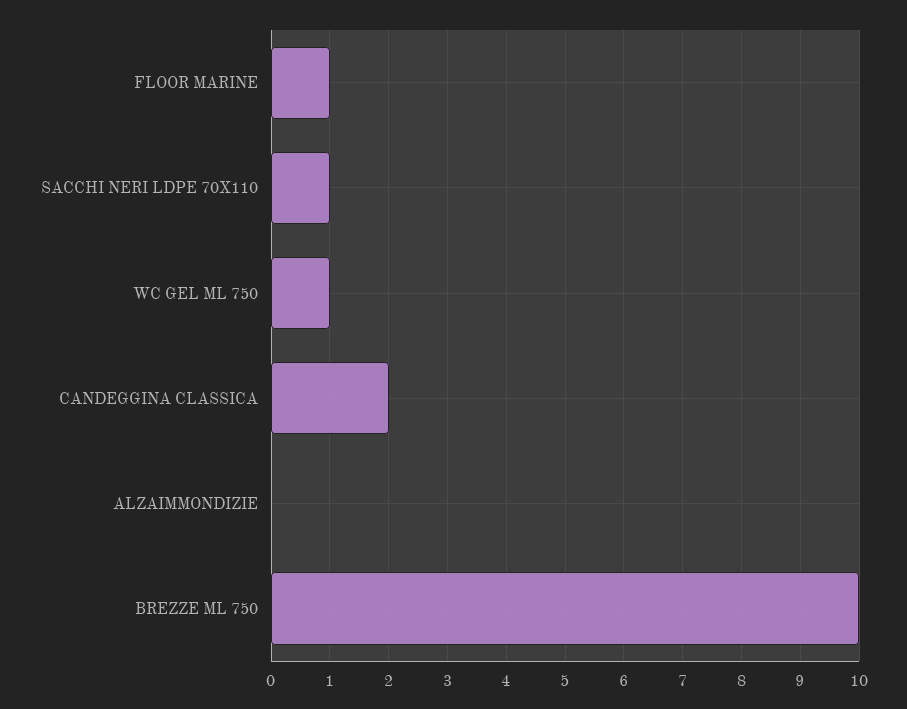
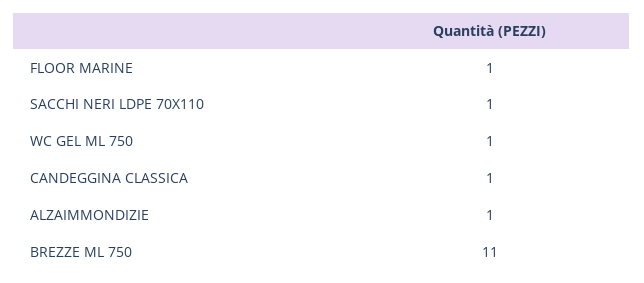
  {
    "FLOOR MARINE": 1,
    "SACCHI NERI LDPE 70X110": 1,
    "WC GEL ML 750": 1,
-   "CANDEGGINA CLASSICA": 2,
+   "CANDEGGINA CLASSICA": 1,
-   "ALZAIMMONDIZIE": 0,
+   "ALZAIMMONDIZIE": 1,
-   "BREZZE ML 750": 10
+   "BREZZE ML 750": 11
  }

